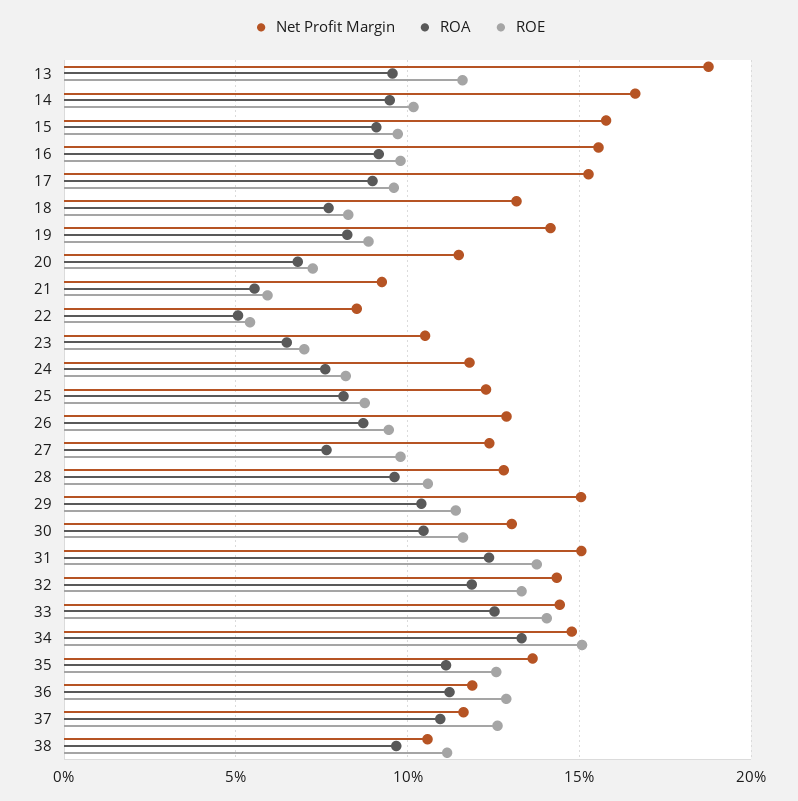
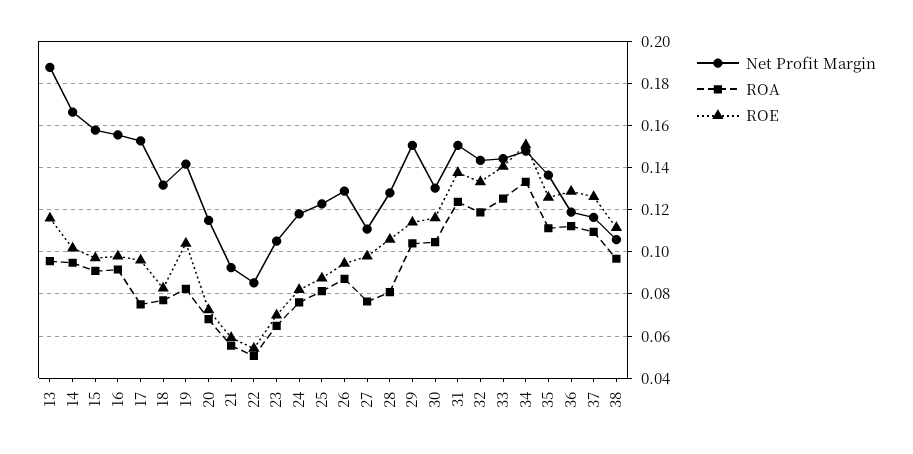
  {
    "Net Profit Margin": {
      "13": 0.19,
      "14": 0.165,
      "15": 0.16,
      "16": 0.155,
      "17": 0.155,
      "18": 0.13,
      "19": 0.14,
      "20": 0.115,
      "21": 0.095,
      "22": 0.085,
      "23": 0.105,
      "24": 0.12,
      "25": 0.125,
      "26": 0.13,
-     "27": 0.125,
+     "27": 0.11,
      "28": 0.13,
      "29": 0.15,
      "30": 0.13,
      "31": 0.15,
      "32": 0.145,
      "33": 0.145,
      "34": 0.15,
      "35": 0.135,
      "36": 0.12,
      "37": 0.115,
      "38": 0.105
    },
    "ROA": {
      "13": 0.095,
      "14": 0.095,
      "15": 0.09,
      "16": 0.09,
-     "17": 0.09,
+     "17": 0.075,
      "18": 0.075,
      "19": 0.08,
      "20": 0.07,
      "21": 0.055,
      "22": 0.05,
      "23": 0.065,
      "24": 0.075,
      "25": 0.08,
      "26": 0.085,
      "27": 0.075,
-     "28": 0.095,
+     "28": 0.08,
      "29": 0.105,
      "30": 0.105,
      "31": 0.125,
      "32": 0.12,
      "33": 0.125,
      "34": 0.135,
      "35": 0.11,
      "36": 0.11,
      "37": 0.11,
      "38": 0.095
    },
    "ROE": {
      "13": 0.115,
      "14": 0.1,
      "15": 0.095,
      "16": 0.1,
      "17": 0.095,
      "18": 0.085,
-     "19": 0.09,
+     "19": 0.105,
      "20": 0.07,
      "21": 0.06,
      "22": 0.055,
      "23": 0.07,
      "24": 0.08,
      "25": 0.09,
      "26": 0.095,
      "27": 0.1,
      "28": 0.105,
      "29": 0.115,
      "30": 0.115,
      "31": 0.14,
      "32": 0.135,
      "33": 0.14,
      "34": 0.15,
      "35": 0.125,
      "36": 0.13,
      "37": 0.125,
      "38": 0.11
    }
  }

